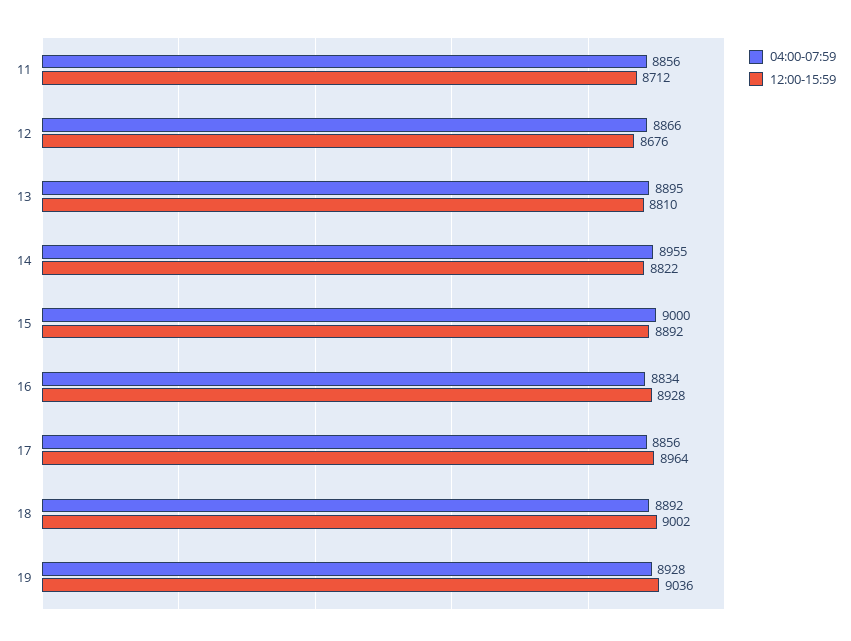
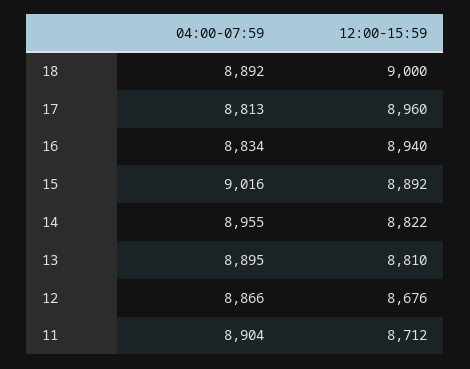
  {
    "04:00-07:59": {
-     "11": 8856,
+     "11": 8904,
      "12": 8866,
      "13": 8895,
      "14": 8955,
-     "15": 9000,
+     "15": 9016,
      "16": 8834,
-     "17": 8856,
+     "17": 8813,
-     "18": 8892,
+     "18": 8892
-     "19": 8928
    },
    "12:00-15:59": {
      "11": 8712,
      "12": 8676,
      "13": 8810,
      "14": 8822,
      "15": 8892,
-     "16": 8928,
+     "16": 8940,
-     "17": 8964,
+     "17": 8960,
-     "18": 9002,
+     "18": 9000
-     "19": 9036
    }
  }

